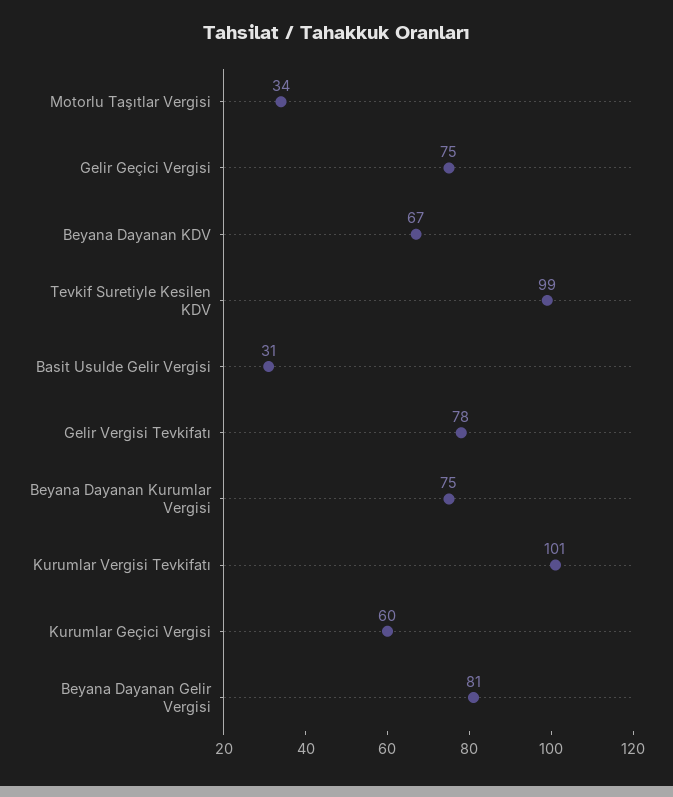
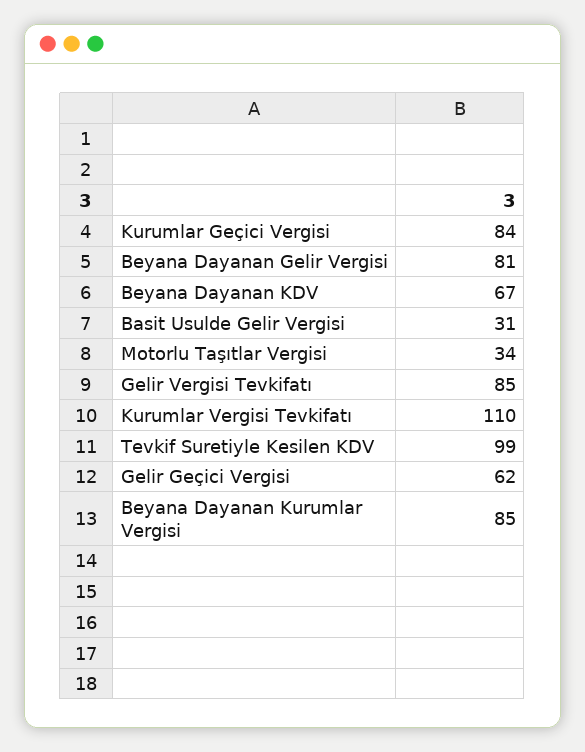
  {
    "Motorlu Taşıtlar Vergisi": 34,
-   "Gelir Geçici Vergisi": 75,
+   "Gelir Geçici Vergisi": 62,
    "Beyana Dayanan KDV": 67,
    "Tevkif Suretiyle Kesilen KDV": 99,
    "Basit Usulde Gelir Vergisi": 31,
-   "Gelir Vergisi Tevkifatı": 78,
+   "Gelir Vergisi Tevkifatı": 85,
-   "Beyana Dayanan Kurumlar Vergisi": 75,
+   "Beyana Dayanan Kurumlar Vergisi": 85,
-   "Kurumlar Vergisi Tevkifatı": 101,
+   "Kurumlar Vergisi Tevkifatı": 110,
-   "Kurumlar Geçici Vergisi": 60,
+   "Kurumlar Geçici Vergisi": 84,
    "Beyana Dayanan Gelir Vergisi": 81
  }

